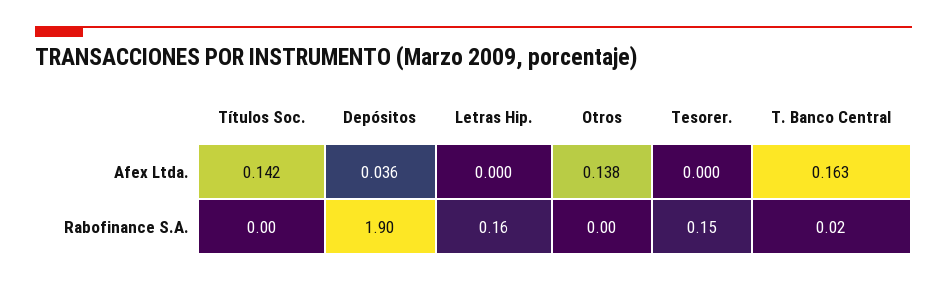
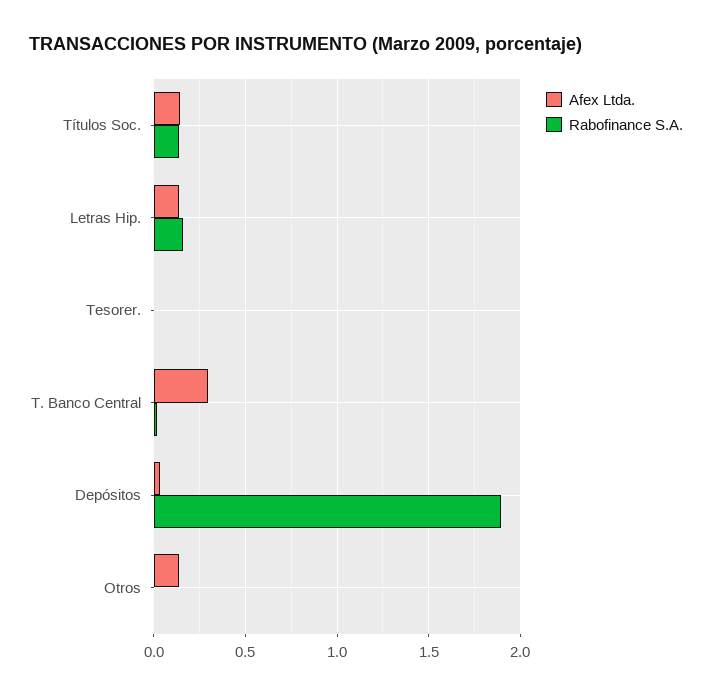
  {
    "Afex Ltda.": {
      "Títulos Soc.": 0.142,
      "Depósitos": 0.036,
-     "Letras Hip.": 0,
+     "Letras Hip.": 0.15,
      "Otros": 0.138,
      "Tesorer.": 0,
-     "T. Banco Central": 0.163
+     "T. Banco Central": 0.3
    },
    "Rabofinance S.A.": {
-     "Títulos Soc.": 0,
+     "Títulos Soc.": 0.15,
      "Depósitos": 1.9,
      "Letras Hip.": 0.16,
      "Otros": 0,
-     "Tesorer.": 0.15,
+     "Tesorer.": 0,
      "T. Banco Central": 0.02
    }
  }

